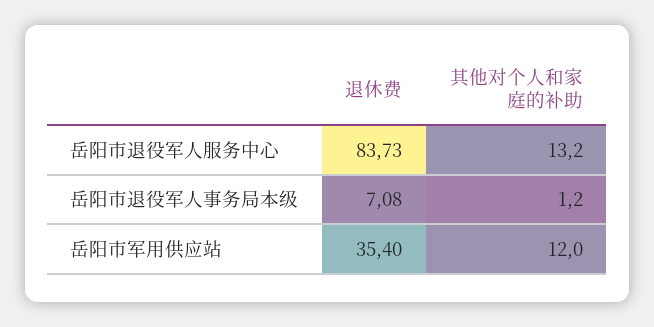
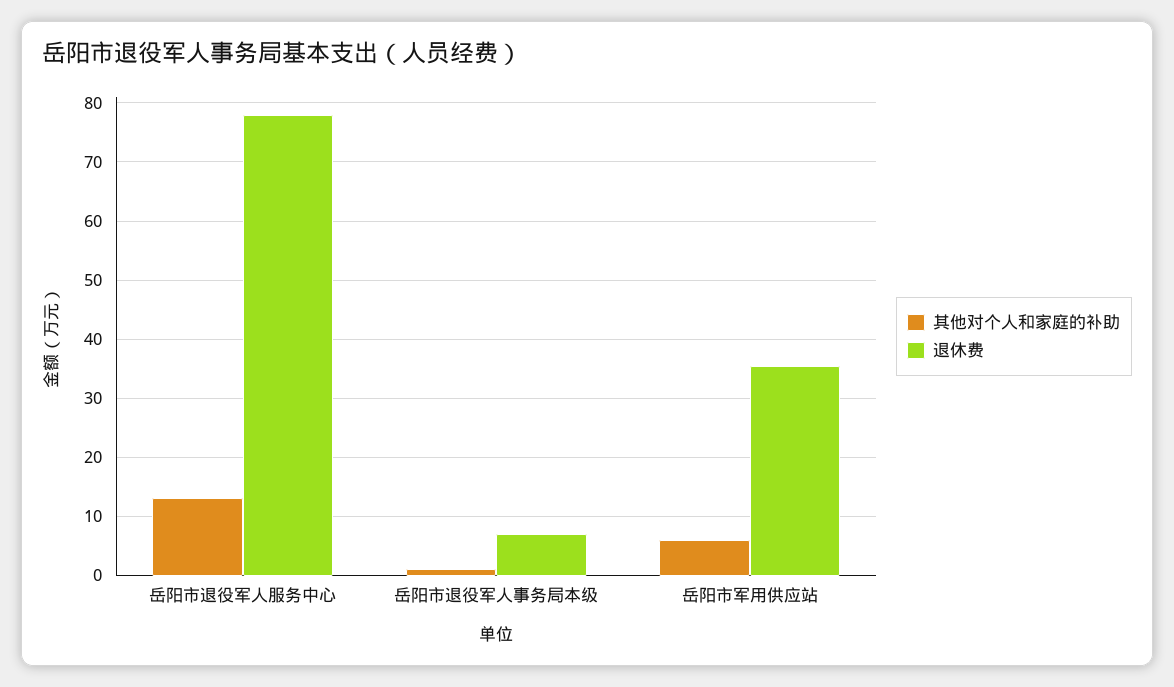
  {
    "退休费": {
-     "岳阳市退役军人服务中心": 83.73,
+     "岳阳市退役军人服务中心": 78,
      "岳阳市退役军人事务局本级": 7.08,
      "岳阳市军用供应站": 35.4
    },
    "其他对个人和家庭的补助": {
      "岳阳市退役军人服务中心": 13.2,
      "岳阳市退役军人事务局本级": 1.2,
-     "岳阳市军用供应站": 12
+     "岳阳市军用供应站": 6
    }
  }

